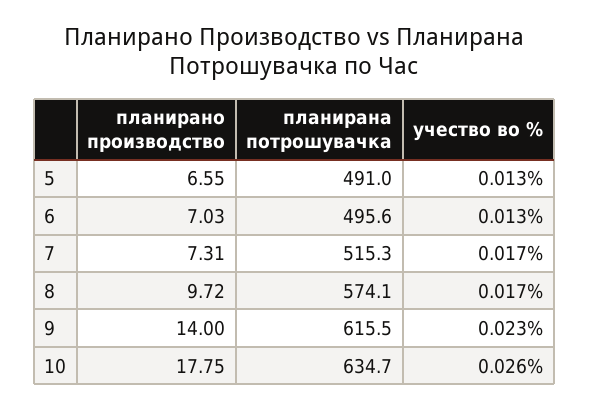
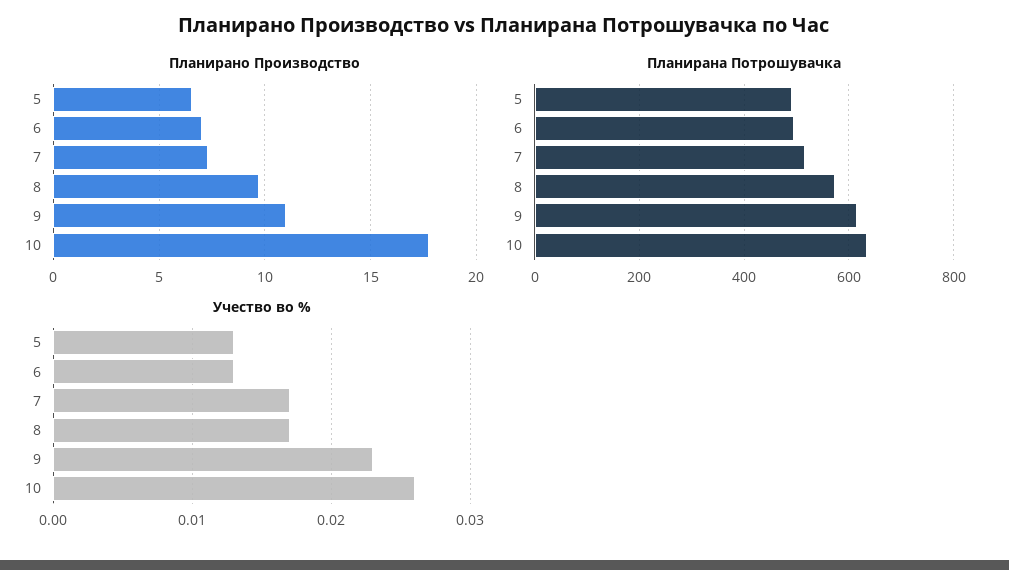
  {
    "планирано производство": {
      "5": 6.55,
      "6": 7.03,
      "7": 7.31,
      "8": 9.72,
-     "9": 14,
+     "9": 11,
      "10": 17.75
    },
    "планирана потрошувачка": {
      "5": 491,
      "6": 495.6,
      "7": 515.3,
      "8": 574.1,
      "9": 615.5,
      "10": 634.7
    },
    "учество во %": {
      "5": 0.013,
      "6": 0.013,
      "7": 0.017,
      "8": 0.017,
      "9": 0.023,
      "10": 0.026
    }
  }

